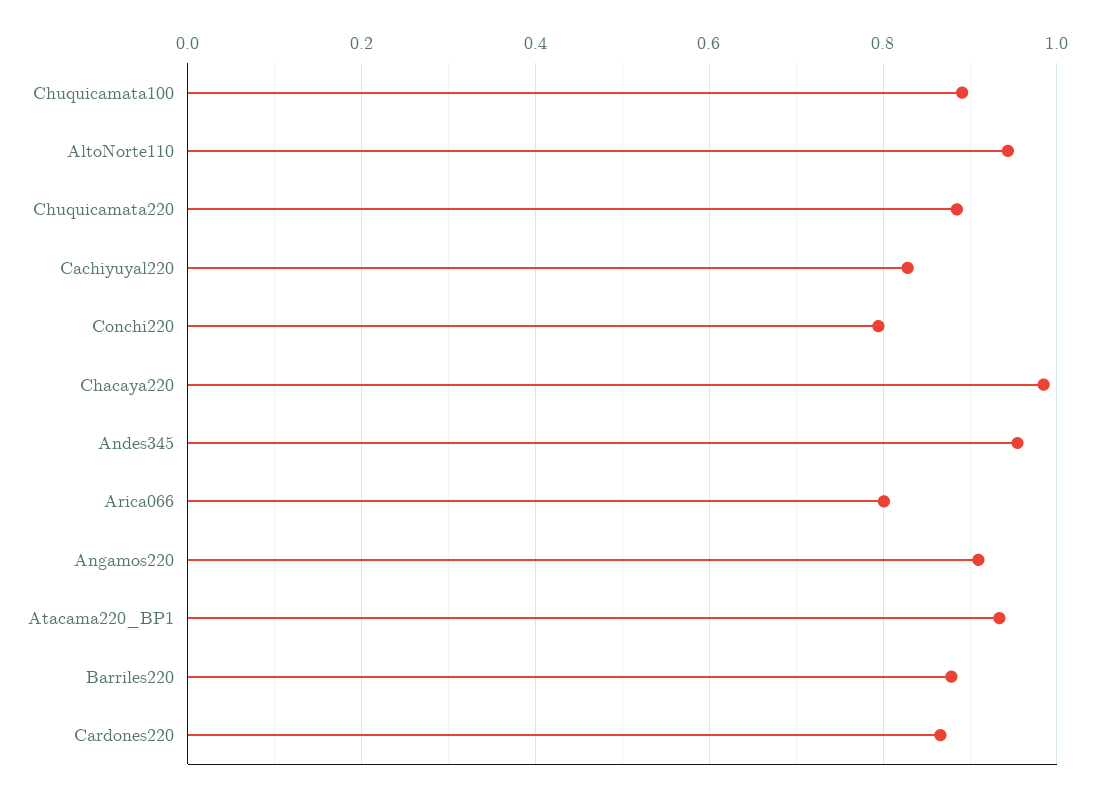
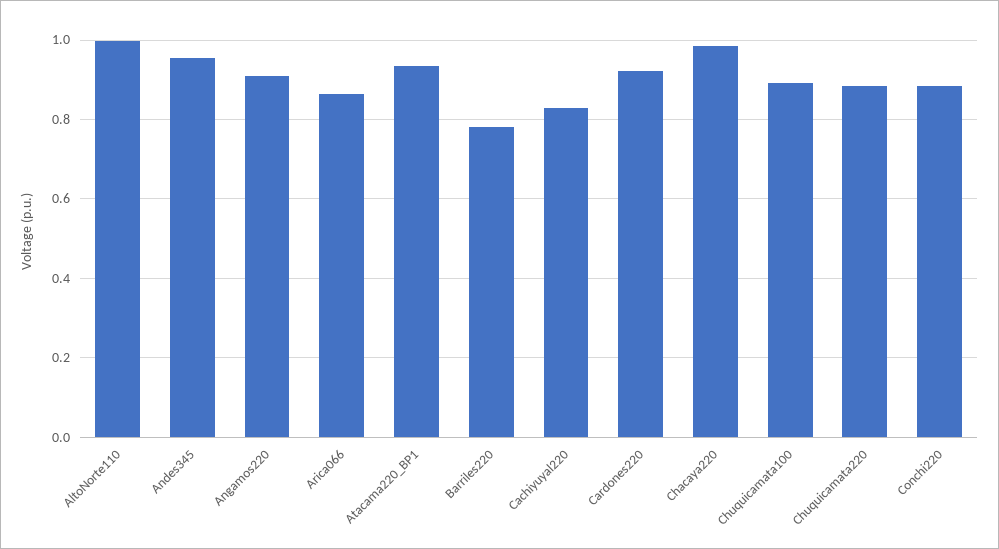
  {
    "Chuquicamata100": 0.9,
-   "AltoNorte110": 0.94,
+   "AltoNorte110": 1,
    "Chuquicamata220": 0.88,
    "Cachiyuyal220": 0.82,
-   "Conchi220": 0.8,
+   "Conchi220": 0.88,
    "Chacaya220": 0.98,
    "Andes345": 0.96,
-   "Arica066": 0.8,
+   "Arica066": 0.86,
    "Angamos220": 0.9,
    "Atacama220_BP1": 0.94,
-   "Barriles220": 0.88,
+   "Barriles220": 0.78,
-   "Cardones220": 0.86
+   "Cardones220": 0.92
  }

